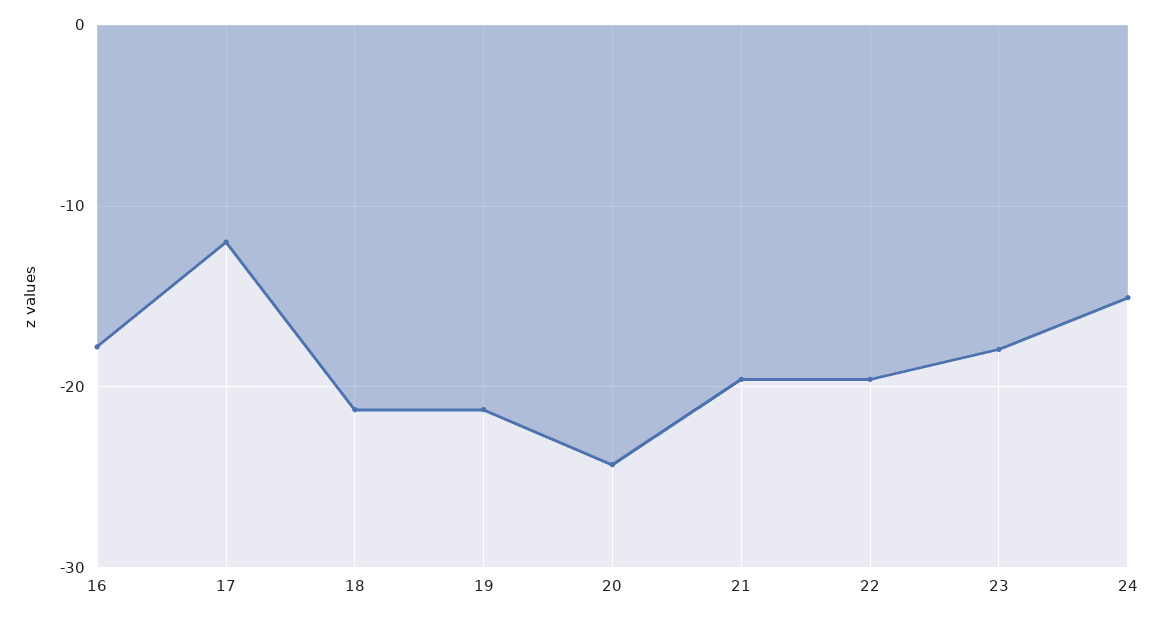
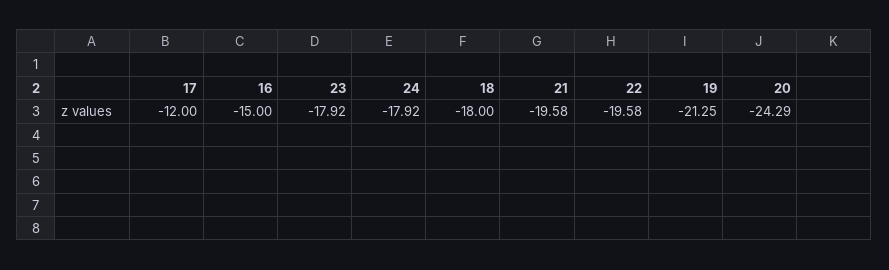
  {
-   "16": -18,
+   "16": -15,
    "17": -12,
-   "18": -21,
+   "18": -18,
    "19": -21.25,
    "20": -24.29,
    "21": -19.58,
    "22": -19.58,
    "23": -17.92,
-   "24": -15
+   "24": -17.92
  }

